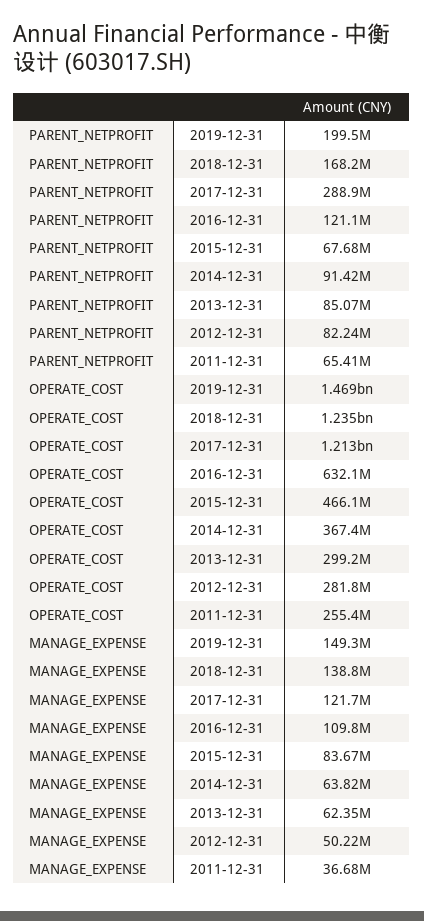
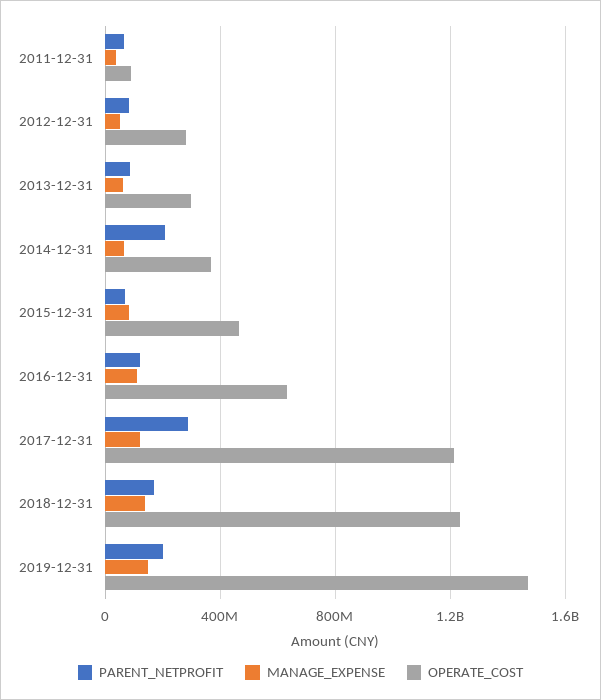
  {
    "PARENT_NETPROFIT": {
      "2019-12-31": 199500000,
      "2018-12-31": 168200000,
      "2017-12-31": 288900000,
      "2016-12-31": 121100000,
      "2015-12-31": 67680000,
-     "2014-12-31": 91420000,
+     "2014-12-31": 200000000,
      "2013-12-31": 85070000,
      "2012-12-31": 82240000,
      "2011-12-31": 65410000
    },
    "OPERATE_COST": {
      "2019-12-31": 1469000000,
      "2018-12-31": 1235000000,
      "2017-12-31": 1213000000,
      "2016-12-31": 632100000,
      "2015-12-31": 466100000,
      "2014-12-31": 367400000,
      "2013-12-31": 299200000,
      "2012-12-31": 281800000,
-     "2011-12-31": 255400000
+     "2011-12-31": 100000000
    },
    "MANAGE_EXPENSE": {
      "2019-12-31": 149300000,
      "2018-12-31": 138800000,
      "2017-12-31": 121700000,
      "2016-12-31": 109800000,
      "2015-12-31": 83670000,
      "2014-12-31": 63820000,
      "2013-12-31": 62350000,
      "2012-12-31": 50220000,
      "2011-12-31": 36680000
    }
  }

